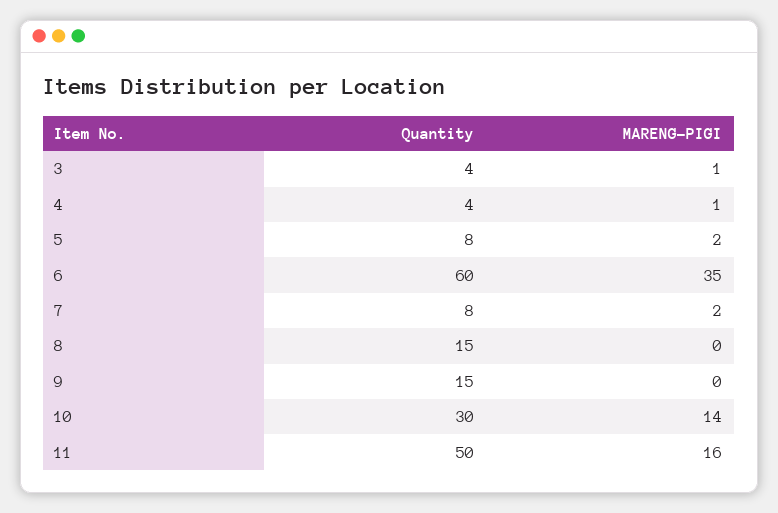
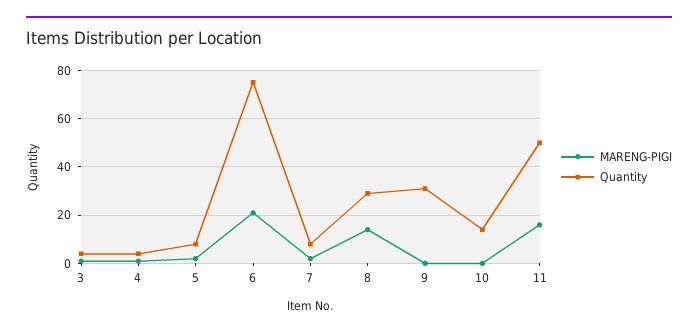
  {
    "Quantity": {
      "3": 4,
      "4": 4,
      "5": 8,
-     "6": 60,
+     "6": 75,
      "7": 8,
-     "8": 15,
+     "8": 30,
-     "9": 15,
+     "9": 30,
-     "10": 30,
+     "10": 15,
      "11": 50
    },
    "MARENG-PIGI": {
      "3": 1,
      "4": 1,
      "5": 2,
-     "6": 35,
+     "6": 20,
      "7": 2,
-     "8": 0,
+     "8": 15,
      "9": 0,
-     "10": 14,
+     "10": 0,
      "11": 16
    }
  }

